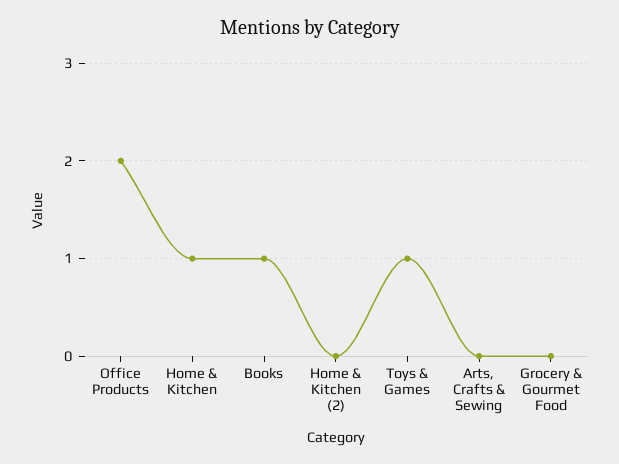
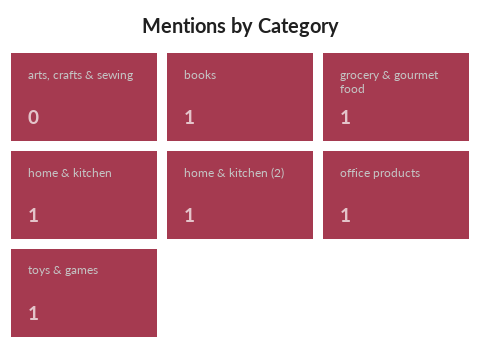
  {
-   "Office Products": 2,
+   "Office Products": 1,
    "Home & Kitchen": 1,
    "Books": 1,
-   "Home & Kitchen (2)": 0,
+   "Home & Kitchen (2)": 1,
    "Toys & Games": 1,
    "Arts, Crafts & Sewing": 0,
-   "Grocery & Gourmet Food": 0
+   "Grocery & Gourmet Food": 1
  }

